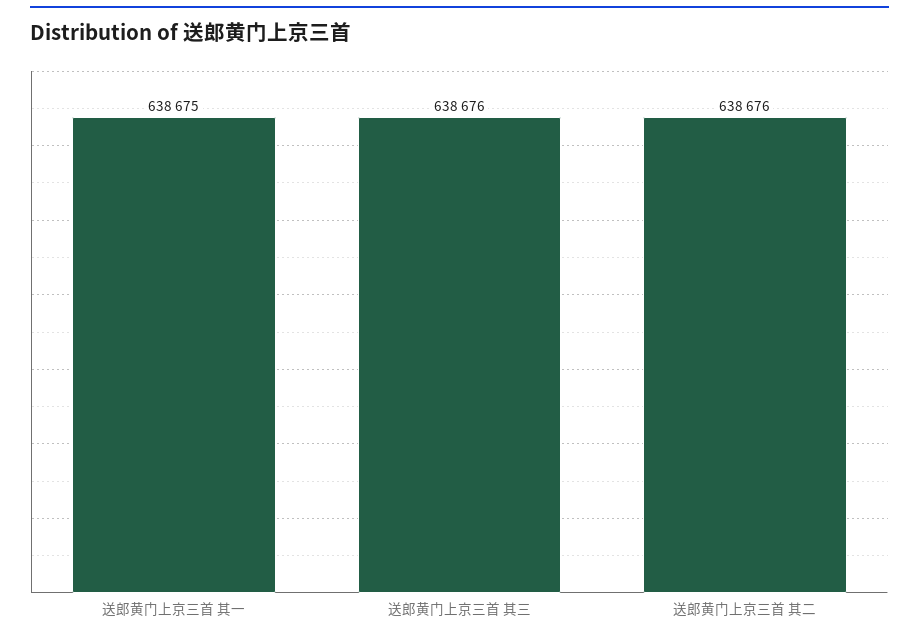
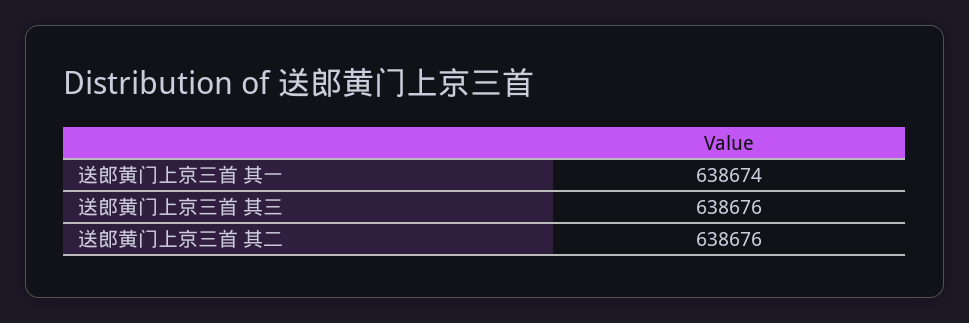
  {
-   "送郎黄门上京三首 其一": 638675,
+   "送郎黄门上京三首 其一": 638674,
    "送郎黄门上京三首 其三": 638676,
    "送郎黄门上京三首 其二": 638676
  }

